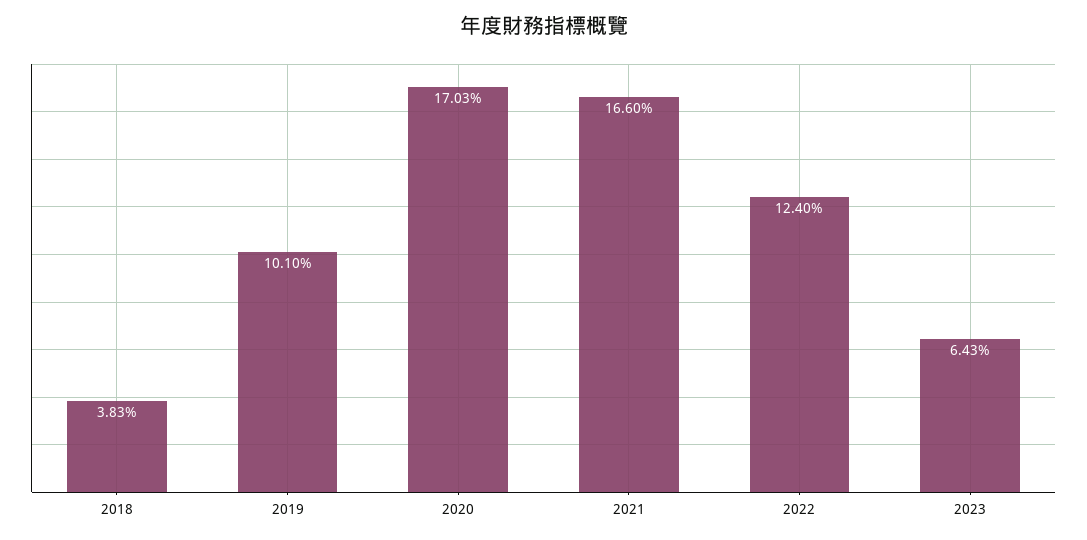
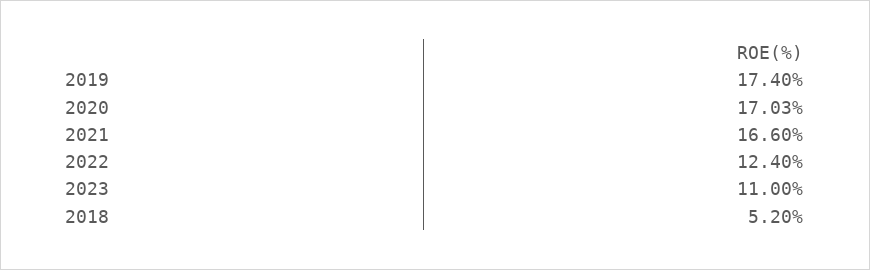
  {
-   "2018": 3.83,
+   "2018": 5.2,
-   "2019": 10.1,
+   "2019": 17.4,
    "2020": 17.03,
    "2021": 16.6,
    "2022": 12.4,
-   "2023": 6.43
+   "2023": 11
  }

